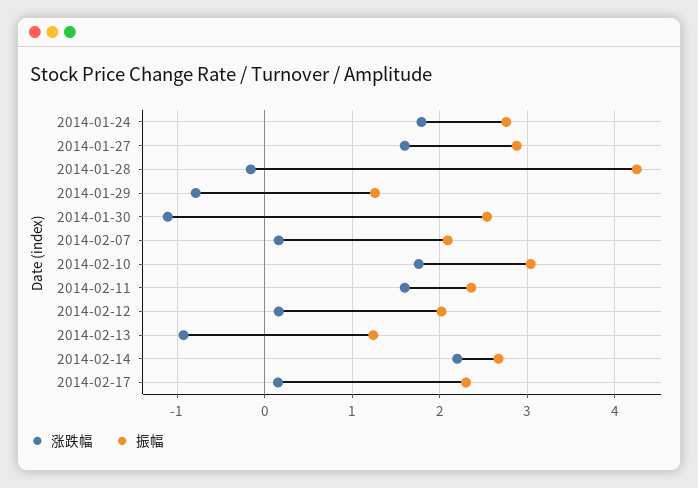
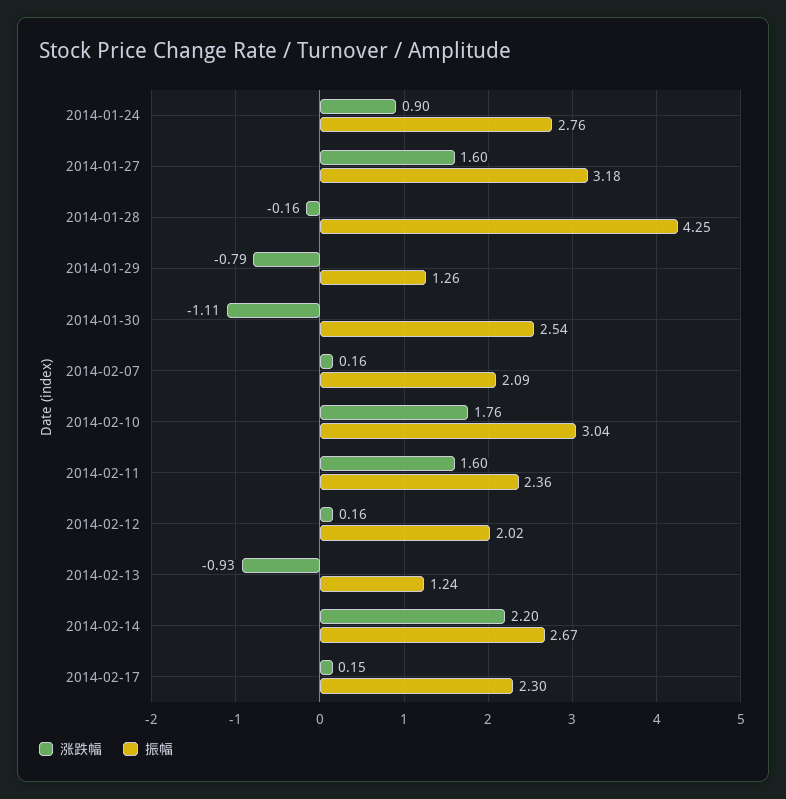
  {
    "涨跌幅": {
-     "2014-01-24": 1.8,
+     "2014-01-24": 0.9,
      "2014-01-27": 1.6,
      "2014-01-28": -0.16,
      "2014-01-29": -0.79,
      "2014-01-30": -1.11,
      "2014-02-07": 0.16,
      "2014-02-10": 1.76,
      "2014-02-11": 1.6,
      "2014-02-12": 0.16,
      "2014-02-13": -0.93,
      "2014-02-14": 2.2,
      "2014-02-17": 0.15
    },
    "振幅": {
      "2014-01-24": 2.76,
-     "2014-01-27": 2.9,
+     "2014-01-27": 3.18,
      "2014-01-28": 4.25,
      "2014-01-29": 1.26,
      "2014-01-30": 2.54,
      "2014-02-07": 2.09,
      "2014-02-10": 3.04,
      "2014-02-11": 2.36,
      "2014-02-12": 2.02,
      "2014-02-13": 1.24,
      "2014-02-14": 2.67,
      "2014-02-17": 2.3
    }
  }

